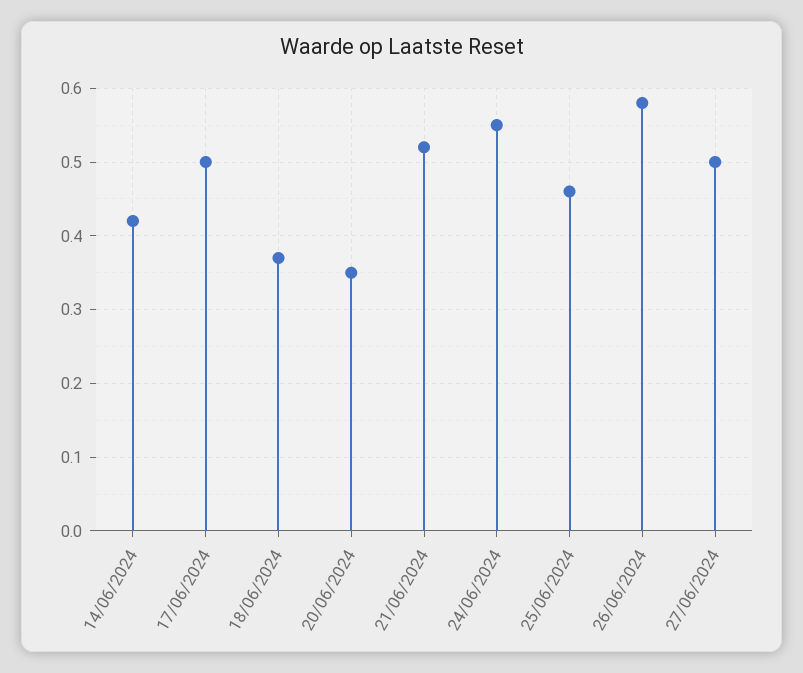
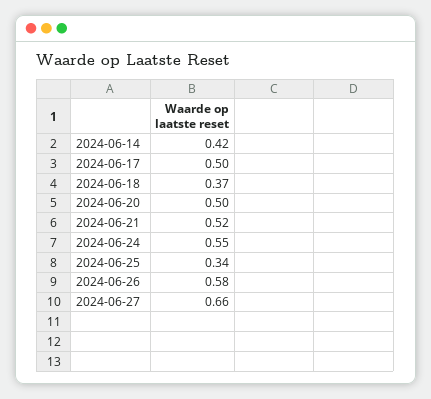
  {
    "14/06/2024": 0.42,
    "17/06/2024": 0.5,
    "18/06/2024": 0.37,
-   "20/06/2024": 0.35,
+   "20/06/2024": 0.5,
    "21/06/2024": 0.52,
    "24/06/2024": 0.55,
-   "25/06/2024": 0.46,
+   "25/06/2024": 0.34,
    "26/06/2024": 0.58,
-   "27/06/2024": 0.5
+   "27/06/2024": 0.66
  }

